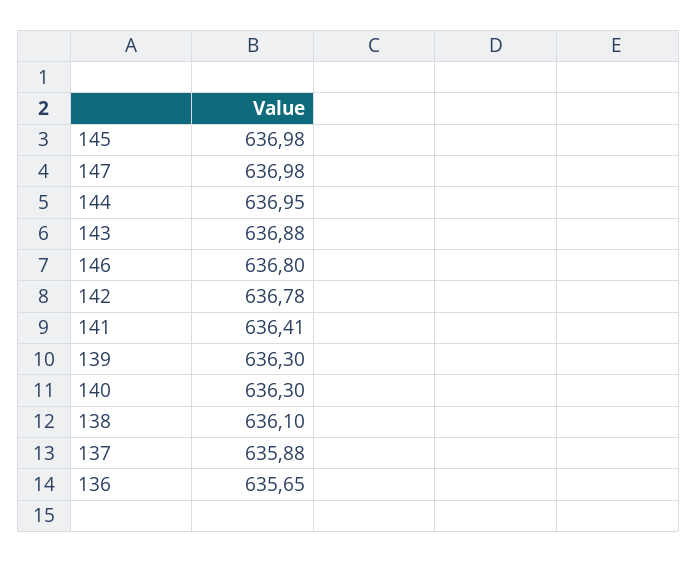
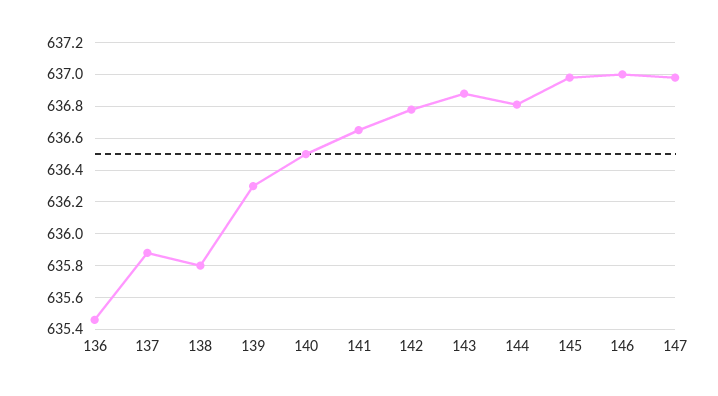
  {
    "145": 636.98,
    "147": 636.98,
-   "144": 636.95,
+   "144": 636.8,
    "143": 636.88,
-   "146": 636.8,
+   "146": 637,
    "142": 636.78,
-   "141": 636.41,
+   "141": 636.65,
    "139": 636.3,
-   "140": 636.3,
+   "140": 636.5,
-   "138": 636.1,
+   "138": 635.8,
    "137": 635.88,
-   "136": 635.65
+   "136": 635.45
  }

